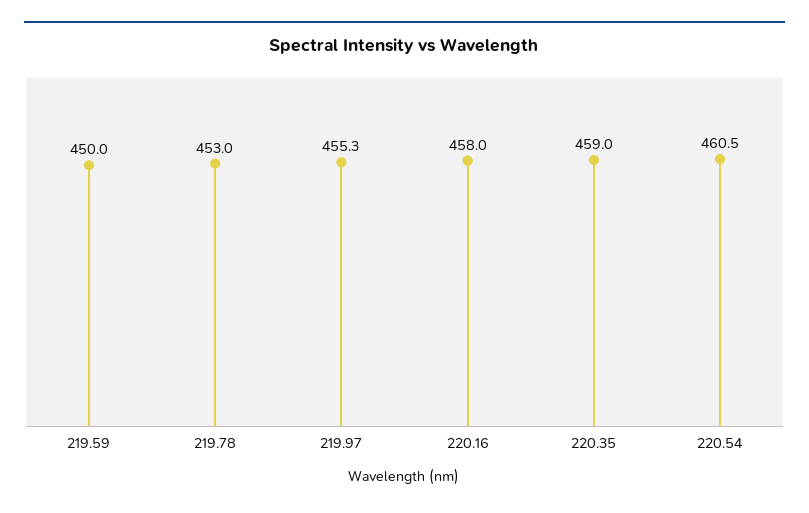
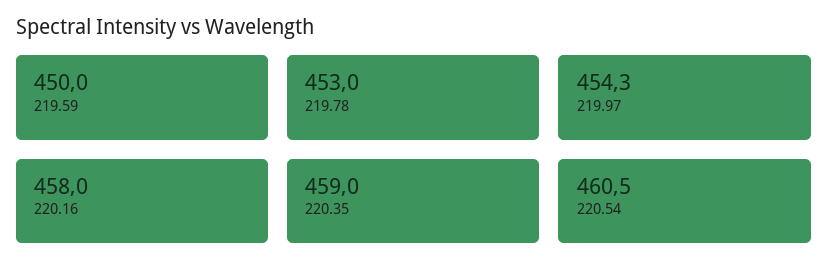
  {
    "219.59": 450,
    "219.78": 453,
-   "219.97": 455.3,
+   "219.97": 454.3,
    "220.16": 458,
    "220.35": 459,
    "220.54": 460.5
  }

